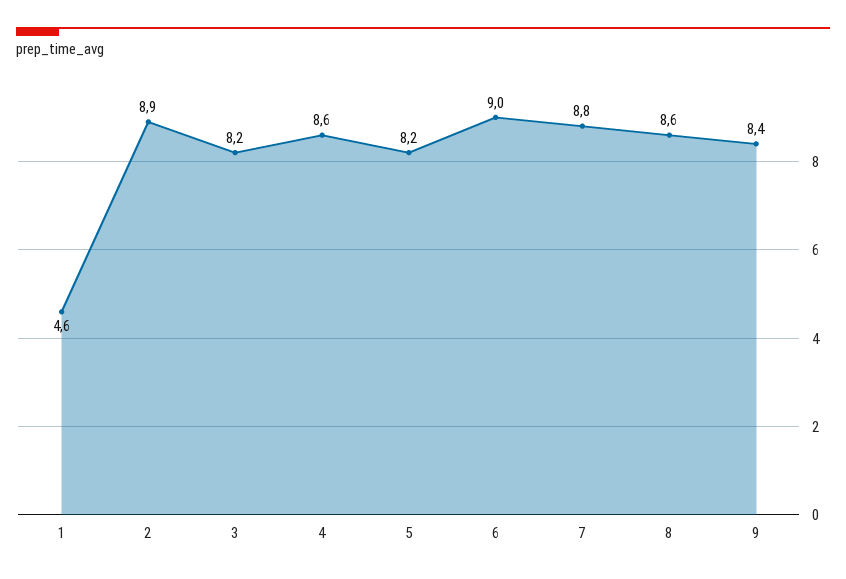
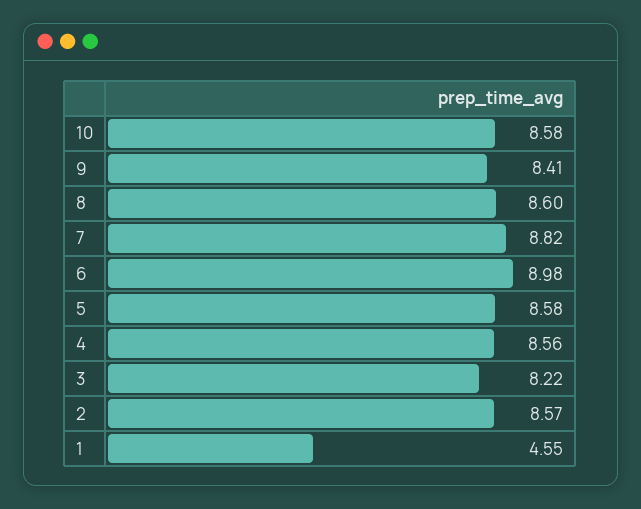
  {
    "1": 4.55,
-   "2": 8.9,
+   "2": 8.57,
    "3": 8.22,
    "4": 8.56,
-   "5": 8.2,
+   "5": 8.58,
    "6": 8.98,
    "7": 8.82,
    "8": 8.6,
-   "9": 8.41
+   "9": 8.41,
+   "10": 8.58
  }

